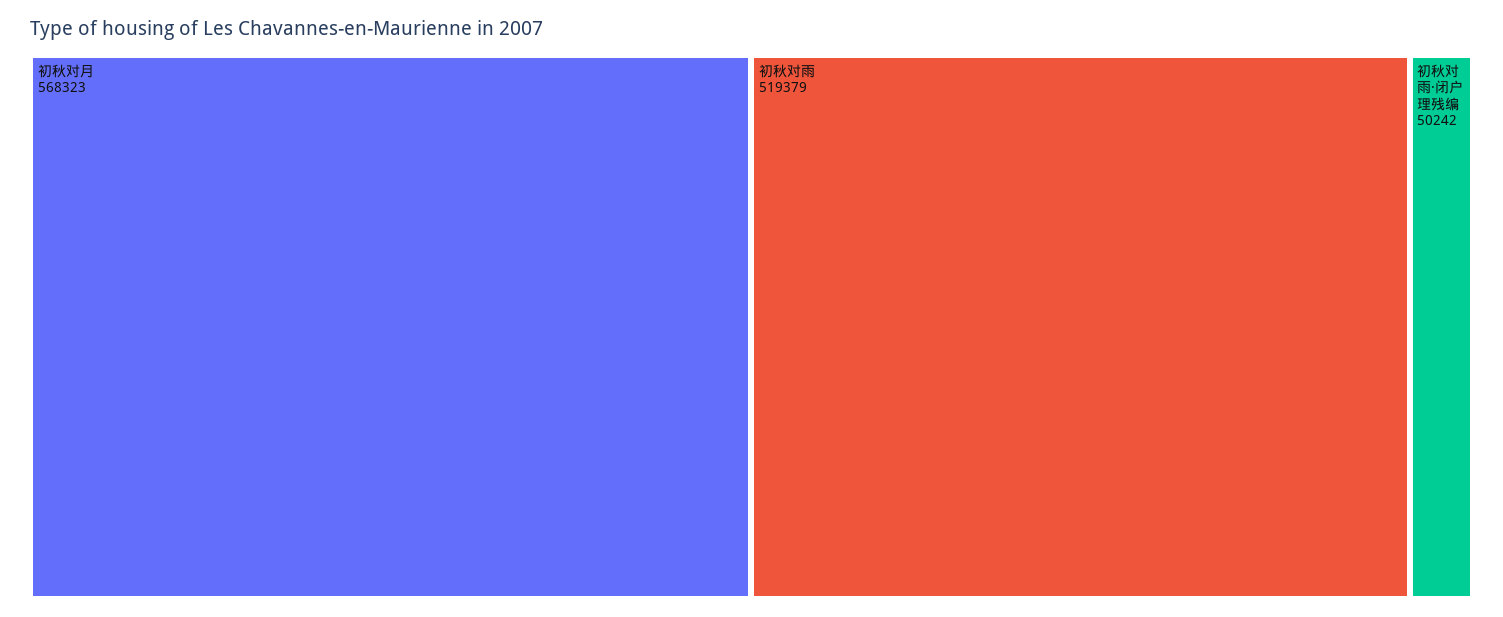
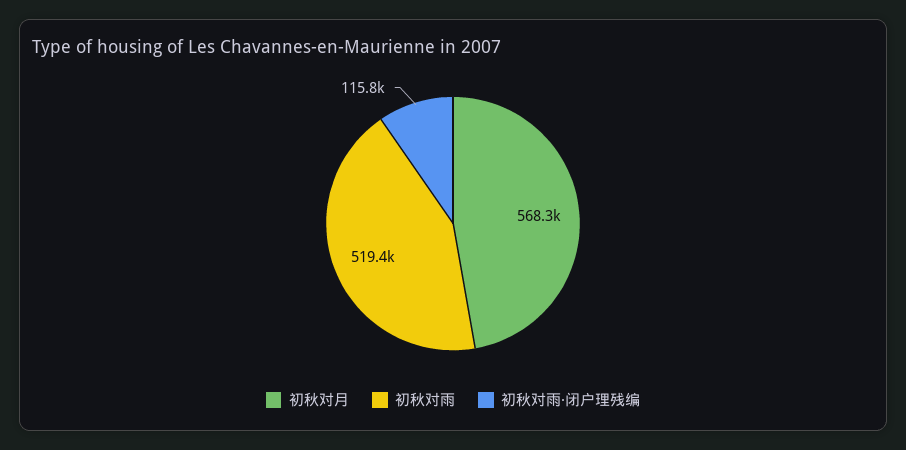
  {
    "初秋对月": 568323,
    "初秋对雨": 519379,
-   "初秋对雨·闭户理残编": 50242
+   "初秋对雨·闭户理残编": 115800
  }

